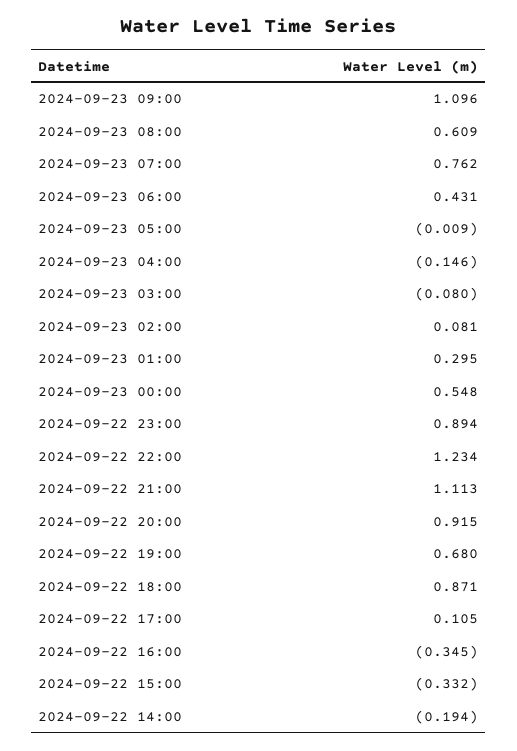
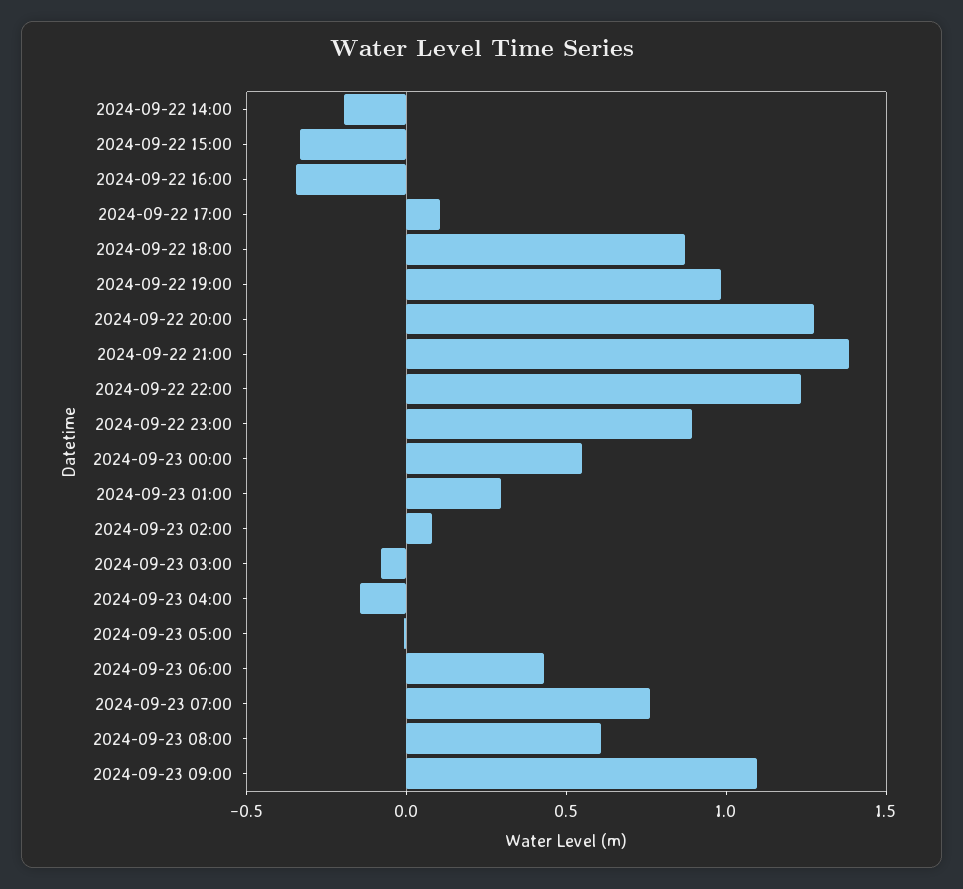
  {
    "2024-09-23 09:00": 1.096,
    "2024-09-23 08:00": 0.609,
    "2024-09-23 07:00": 0.762,
    "2024-09-23 06:00": 0.431,
    "2024-09-23 05:00": -0.009,
    "2024-09-23 04:00": -0.146,
    "2024-09-23 03:00": -0.08,
    "2024-09-23 02:00": 0.081,
    "2024-09-23 01:00": 0.295,
    "2024-09-23 00:00": 0.548,
    "2024-09-22 23:00": 0.894,
    "2024-09-22 22:00": 1.234,
-   "2024-09-22 21:00": 1.113,
+   "2024-09-22 21:00": 1.4,
-   "2024-09-22 20:00": 0.915,
+   "2024-09-22 20:00": 1.3,
-   "2024-09-22 19:00": 0.68,
+   "2024-09-22 19:00": 1,
    "2024-09-22 18:00": 0.871,
    "2024-09-22 17:00": 0.105,
    "2024-09-22 16:00": -0.345,
    "2024-09-22 15:00": -0.332,
    "2024-09-22 14:00": -0.194
  }

